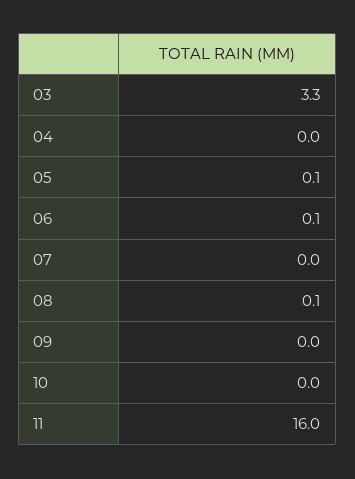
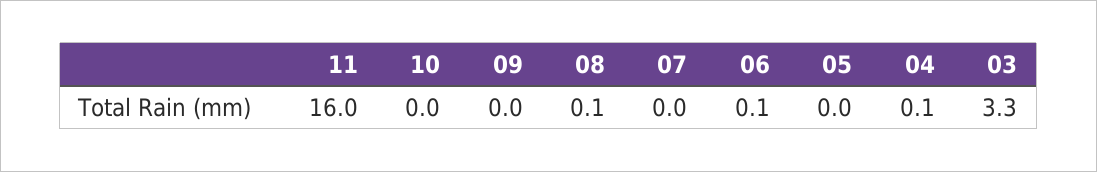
  {
    "03": 3.3,
-   "04": 0,
+   "04": 0.1,
-   "05": 0.1,
+   "05": 0,
    "06": 0.1,
    "07": 0,
    "08": 0.1,
    "09": 0,
    "10": 0,
    "11": 16
  }

